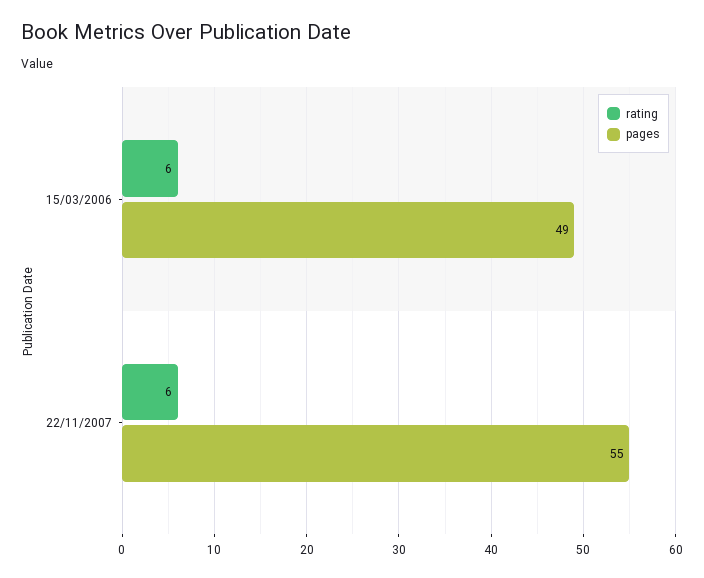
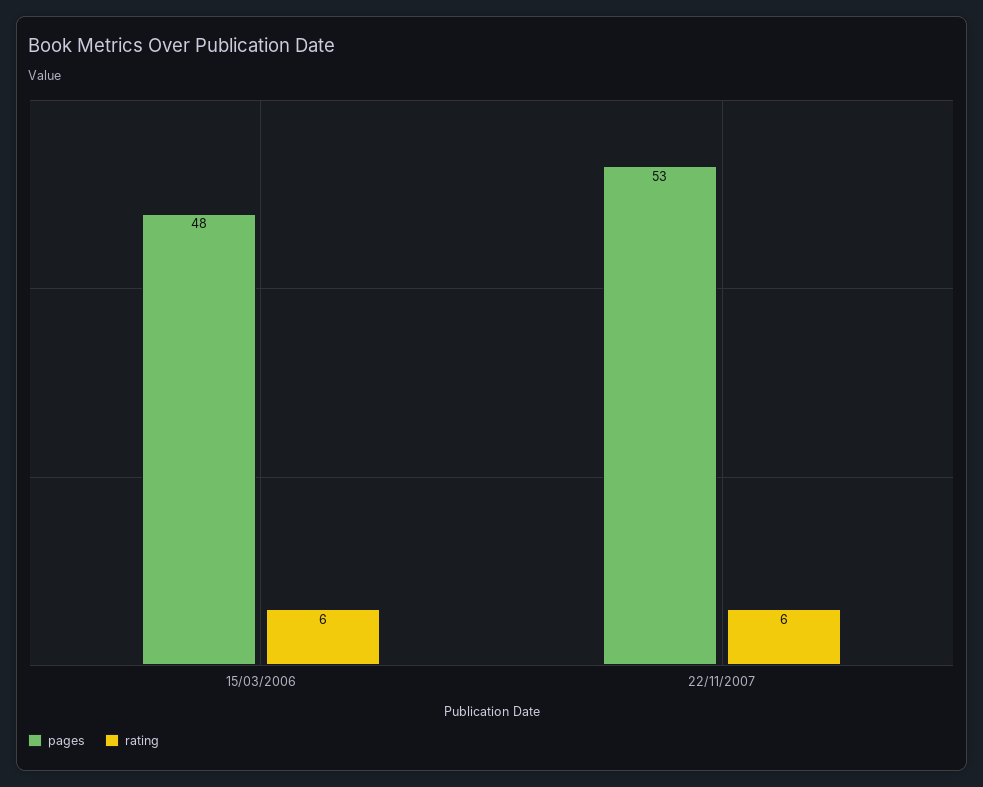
  {
    "rating": {
      "15/03/2006": 6,
      "22/11/2007": 6
    },
    "pages": {
-     "15/03/2006": 49,
+     "15/03/2006": 48,
-     "22/11/2007": 55
+     "22/11/2007": 53
    }
  }

